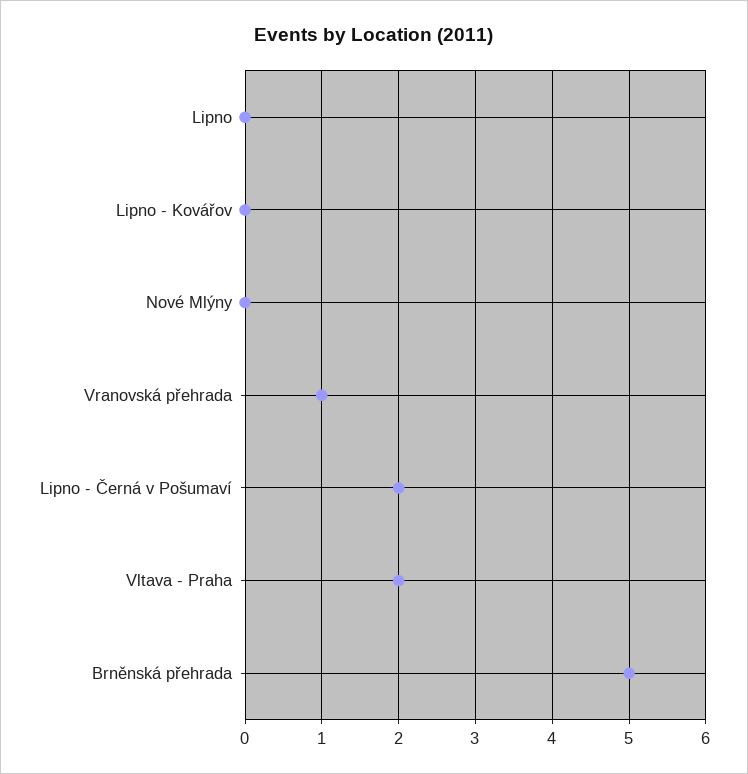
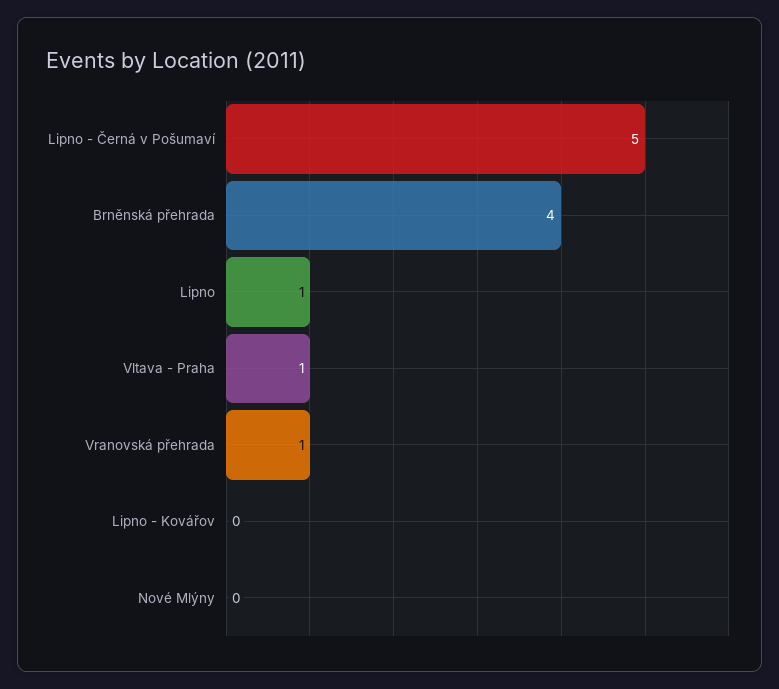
  {
-   "Lipno": 0,
+   "Lipno": 1,
    "Lipno - Kovářov": 0,
    "Nové Mlýny": 0,
    "Vranovská přehrada": 1,
-   "Lipno - Černá v Pošumaví": 2,
+   "Lipno - Černá v Pošumaví": 5,
-   "Vltava - Praha": 2,
+   "Vltava - Praha": 1,
-   "Brněnská přehrada": 5
+   "Brněnská přehrada": 4
  }

